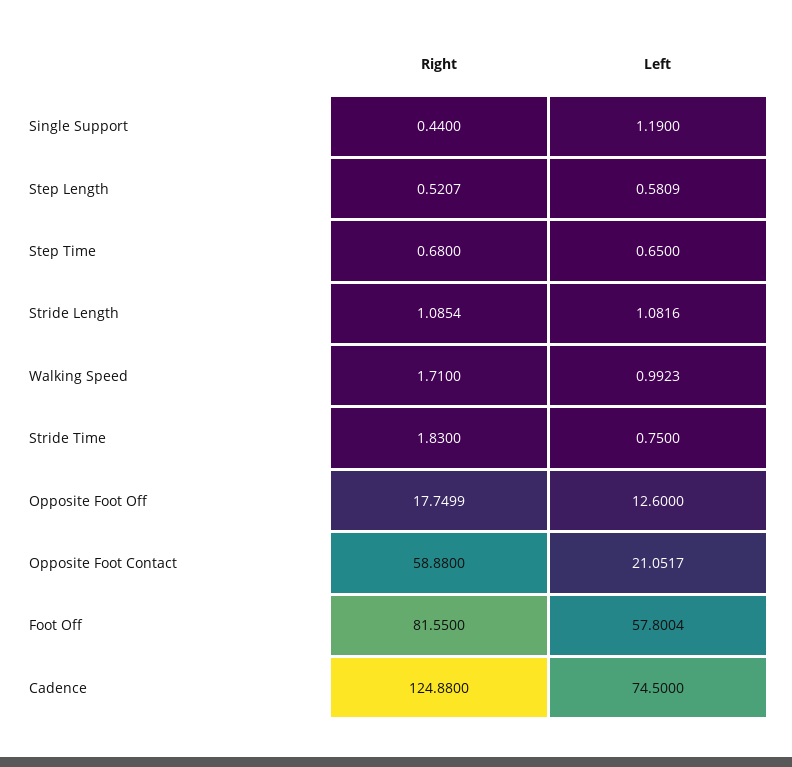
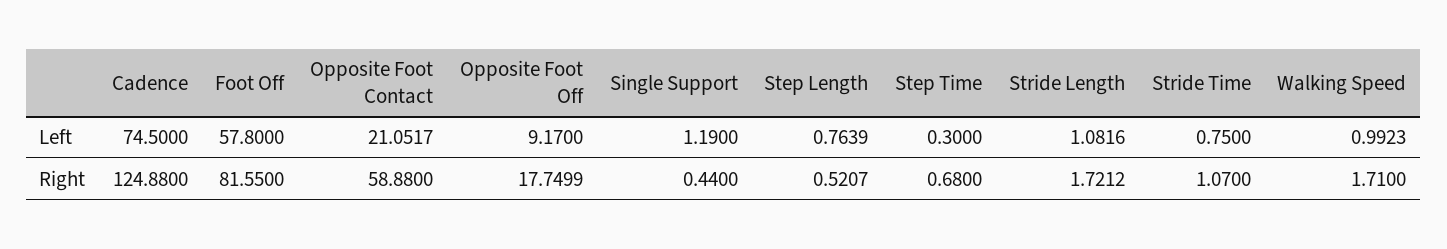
  {
    "Right": {
      "Single Support": 0.44,
      "Step Length": 0.5207,
      "Step Time": 0.68,
-     "Stride Length": 1.0854,
+     "Stride Length": 1.7212,
      "Walking Speed": 1.71,
-     "Stride Time": 1.83,
+     "Stride Time": 1.07,
      "Opposite Foot Off": 17.7499,
      "Opposite Foot Contact": 58.88,
      "Foot Off": 81.55,
      "Cadence": 124.88
    },
    "Left": {
      "Single Support": 1.19,
-     "Step Length": 0.5809,
+     "Step Length": 0.7639,
-     "Step Time": 0.65,
+     "Step Time": 0.3,
      "Stride Length": 1.0816,
      "Walking Speed": 0.9923,
      "Stride Time": 0.75,
-     "Opposite Foot Off": 12.6,
+     "Opposite Foot Off": 9.17,
      "Opposite Foot Contact": 21.0517,
-     "Foot Off": 57.8004,
+     "Foot Off": 57.8,
      "Cadence": 74.5
    }
  }

